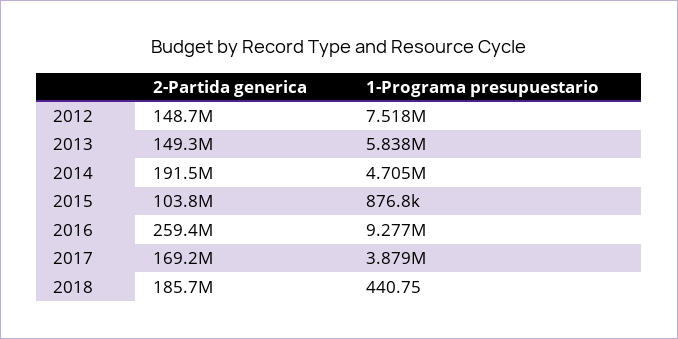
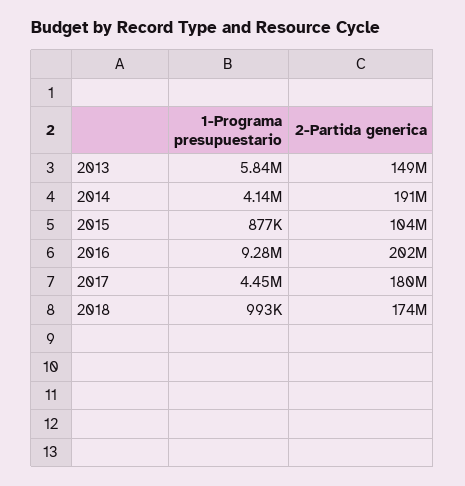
  {
    "2-Partida generica": {
-     "2012": 148700000,
      "2013": 149300000,
      "2014": 191500000,
      "2015": 103800000,
-     "2016": 259400000,
+     "2016": 202000000,
-     "2017": 169200000,
+     "2017": 180000000,
-     "2018": 185700000
+     "2018": 174000000
    },
    "1-Programa presupuestario": {
-     "2012": 7518000,
      "2013": 5838000,
-     "2014": 4705000,
+     "2014": 4140000,
      "2015": 876800,
      "2016": 9277000,
-     "2017": 3879000,
+     "2017": 4450000,
-     "2018": 440.75
+     "2018": 993000
    }
  }

